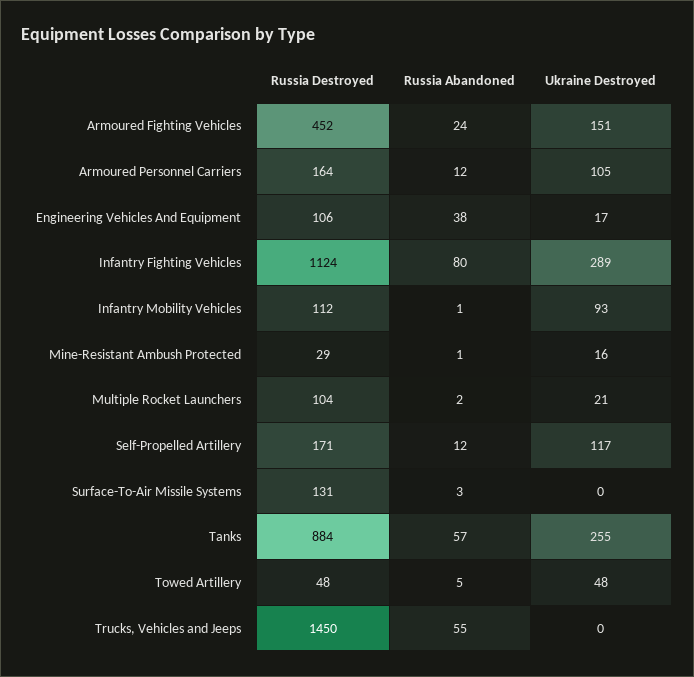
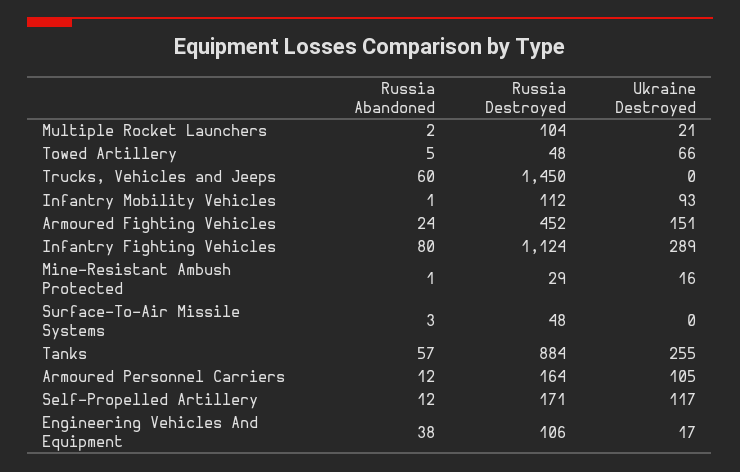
  {
    "Russia Destroyed": {
      "Armoured Fighting Vehicles": 452,
      "Armoured Personnel Carriers": 164,
      "Engineering Vehicles And Equipment": 106,
      "Infantry Fighting Vehicles": 1124,
      "Infantry Mobility Vehicles": 112,
      "Mine-Resistant Ambush Protected": 29,
      "Multiple Rocket Launchers": 104,
      "Self-Propelled Artillery": 171,
-     "Surface-To-Air Missile Systems": 131,
+     "Surface-To-Air Missile Systems": 48,
      "Tanks": 884,
      "Towed Artillery": 48,
      "Trucks, Vehicles and Jeeps": 1450
    },
    "Russia Abandoned": {
      "Armoured Fighting Vehicles": 24,
      "Armoured Personnel Carriers": 12,
      "Engineering Vehicles And Equipment": 38,
      "Infantry Fighting Vehicles": 80,
      "Infantry Mobility Vehicles": 1,
      "Mine-Resistant Ambush Protected": 1,
      "Multiple Rocket Launchers": 2,
      "Self-Propelled Artillery": 12,
      "Surface-To-Air Missile Systems": 3,
      "Tanks": 57,
      "Towed Artillery": 5,
-     "Trucks, Vehicles and Jeeps": 55
+     "Trucks, Vehicles and Jeeps": 60
    },
    "Ukraine Destroyed": {
      "Armoured Fighting Vehicles": 151,
      "Armoured Personnel Carriers": 105,
      "Engineering Vehicles And Equipment": 17,
      "Infantry Fighting Vehicles": 289,
      "Infantry Mobility Vehicles": 93,
      "Mine-Resistant Ambush Protected": 16,
      "Multiple Rocket Launchers": 21,
      "Self-Propelled Artillery": 117,
      "Surface-To-Air Missile Systems": 0,
      "Tanks": 255,
-     "Towed Artillery": 48,
+     "Towed Artillery": 66,
      "Trucks, Vehicles and Jeeps": 0
    }
  }

